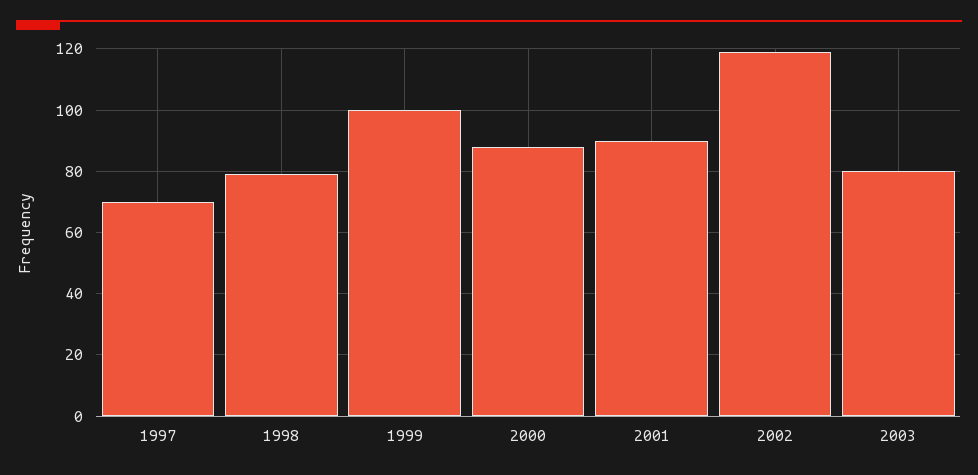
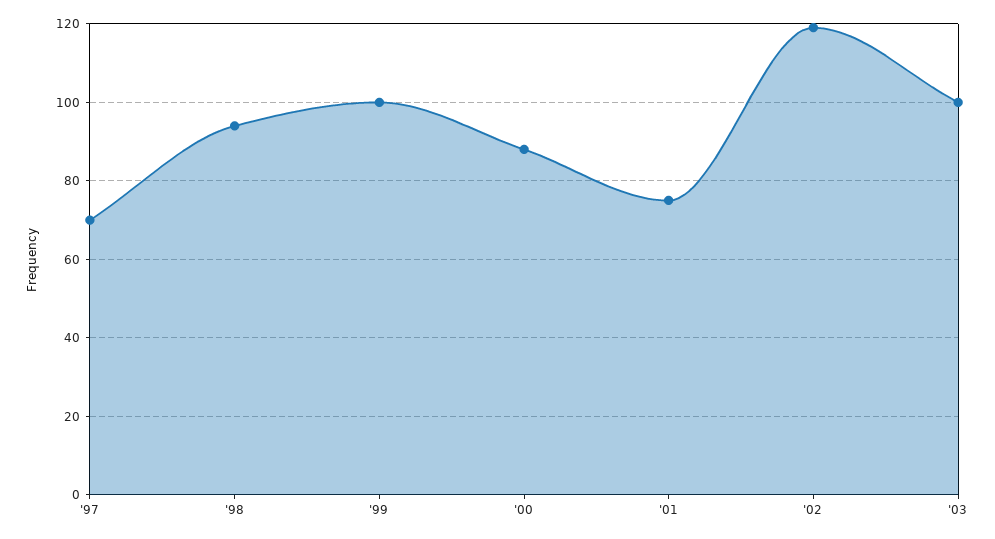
  {
    "1997": 70,
-   "1998": 80,
+   "1998": 95,
    "1999": 100,
    "2000": 90,
-   "2001": 90,
+   "2001": 75,
    "2002": 120,
-   "2003": 80
+   "2003": 100
  }

